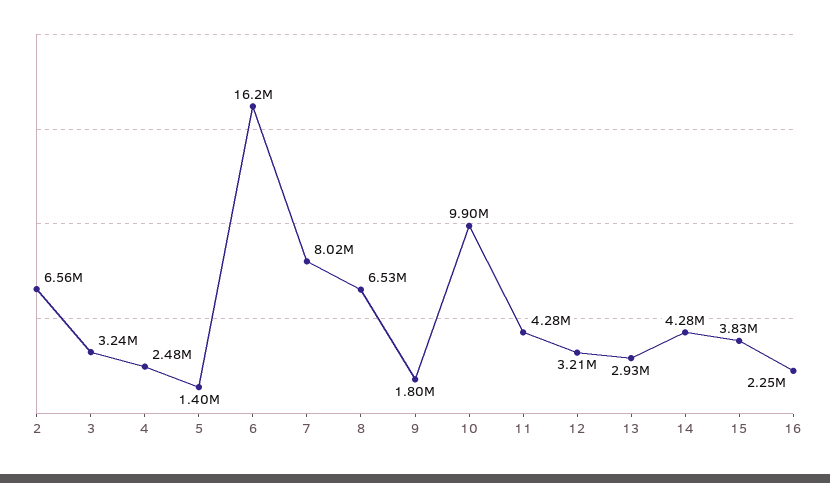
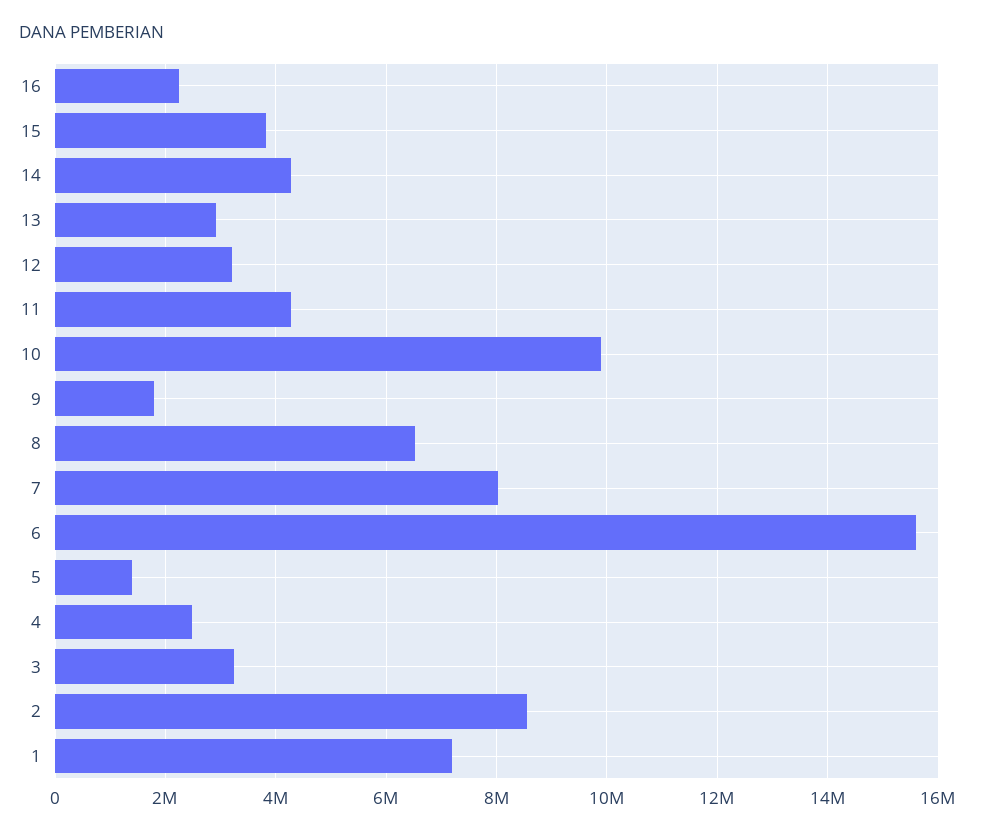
  {
-   "2": 6560000,
+   "2": 8600000,
    "3": 3240000,
    "4": 2480000,
    "5": 1400000,
-   "6": 16200000,
+   "6": 15600000,
    "7": 8020000,
    "8": 6530000,
    "9": 1800000,
    "10": 9900000,
    "11": 4280000,
    "12": 3210000,
    "13": 2930000,
    "14": 4280000,
    "15": 3830000,
-   "16": 2250000
+   "16": 2250000,
+   "1": 7200000
  }

